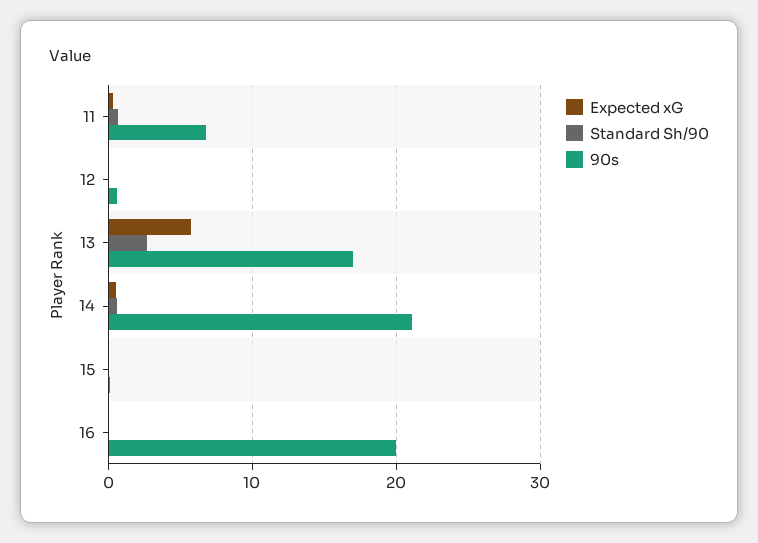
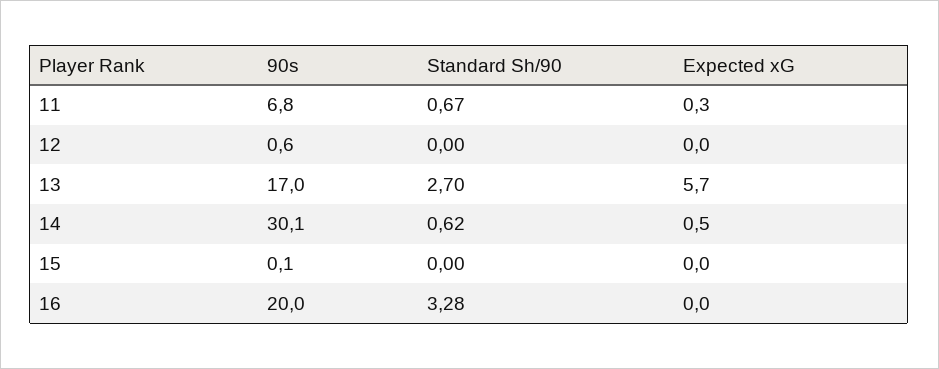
  {
    "Expected xG": {
      "11": 0.3,
      "12": 0,
      "13": 5.7,
      "14": 0.5,
      "15": 0,
      "16": 0
    },
    "Standard Sh/90": {
      "11": 0.67,
      "12": 0,
      "13": 2.7,
      "14": 0.62,
      "15": 0,
-     "16": 0
+     "16": 3.28
    },
    "90s": {
      "11": 6.8,
      "12": 0.6,
      "13": 17,
-     "14": 21,
+     "14": 30.1,
      "15": 0.1,
      "16": 20
    }
  }

